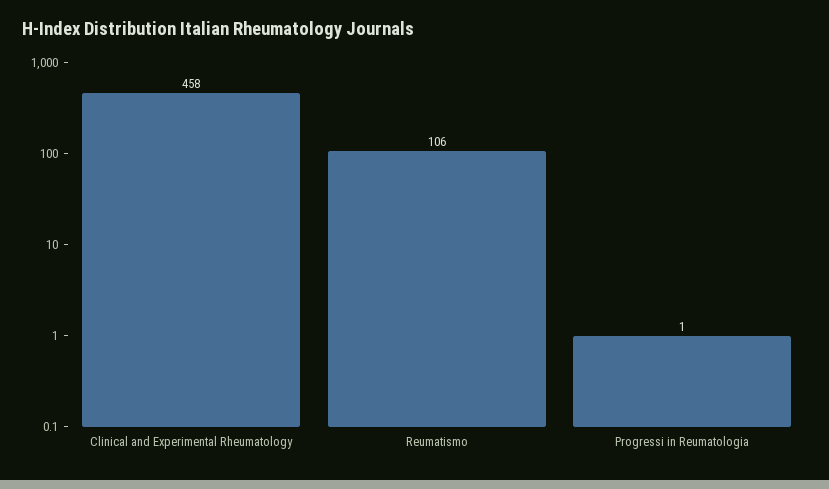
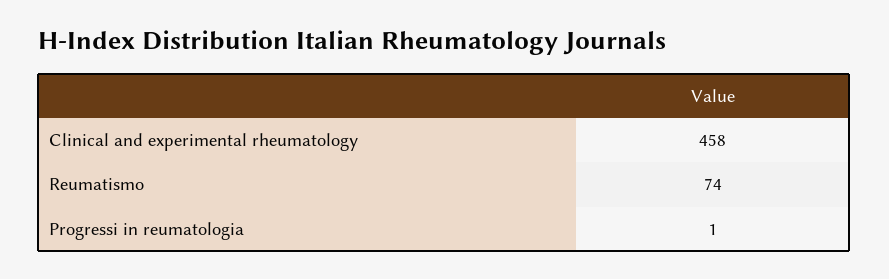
  {
    "Clinical and Experimental Rheumatology": 458,
-   "Reumatismo": 106,
+   "Reumatismo": 74,
    "Progressi in Reumatologia": 1
  }

